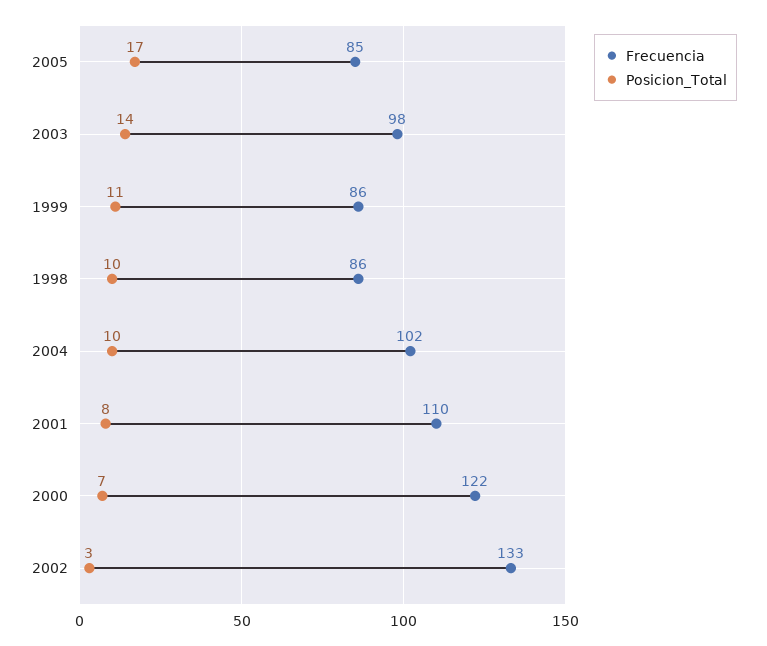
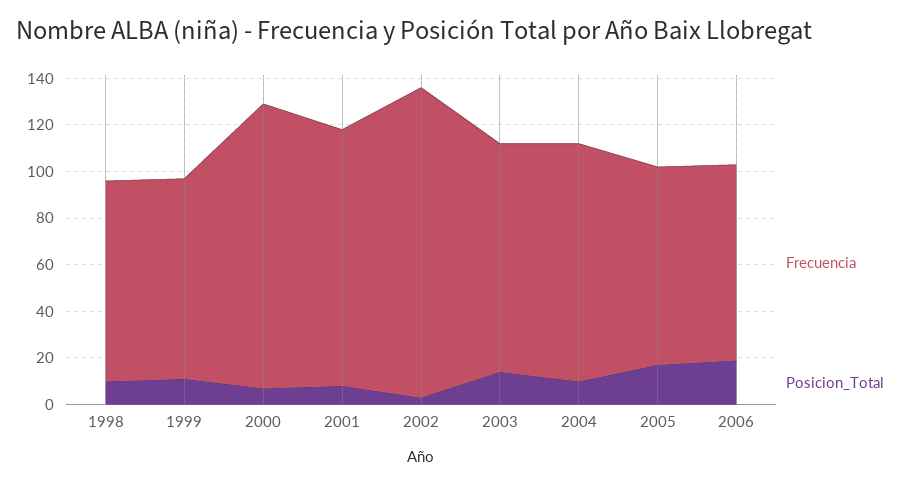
  {
    "Frecuencia": {
      "2005": 85,
      "2003": 98,
      "1999": 86,
      "1998": 86,
      "2004": 102,
      "2001": 110,
      "2000": 122,
-     "2002": 133
+     "2002": 133,
+     "2006": 85
    },
    "Posicion_Total": {
      "2005": 17,
      "2003": 14,
      "1999": 11,
      "1998": 10,
      "2004": 10,
      "2001": 8,
      "2000": 7,
-     "2002": 3
+     "2002": 3,
+     "2006": 20
    }
  }

